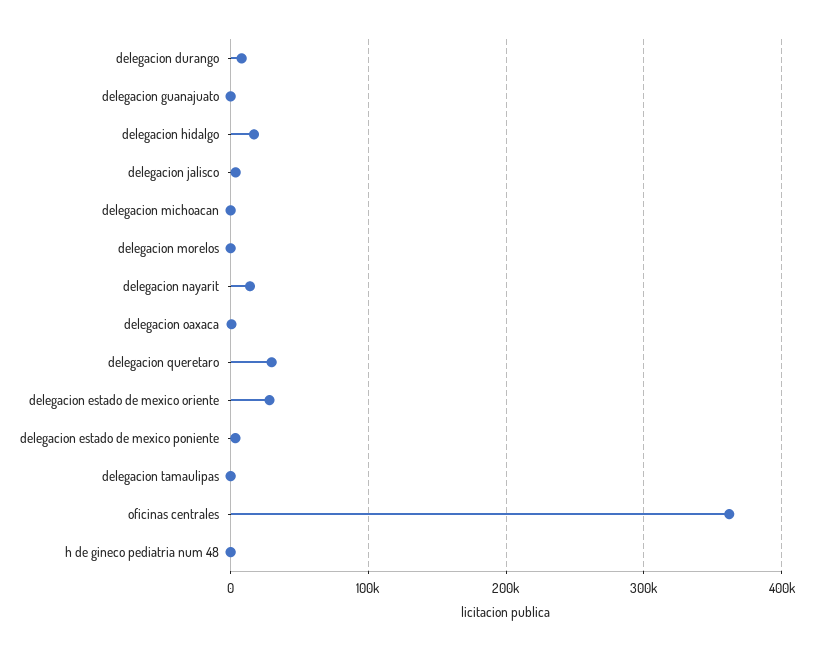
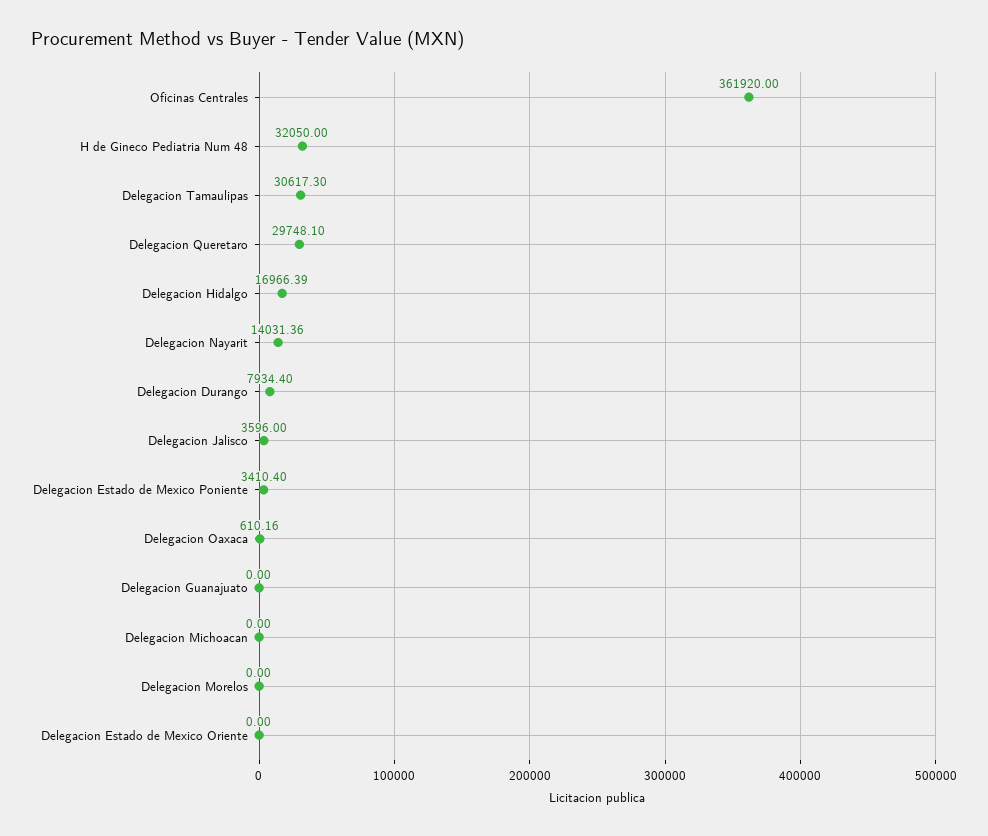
  {
    "delegacion durango": 7934.4,
    "delegacion guanajuato": 0,
    "delegacion hidalgo": 16966.39,
    "delegacion jalisco": 3596,
    "delegacion michoacan": 0,
    "delegacion morelos": 0,
    "delegacion nayarit": 14031.36,
    "delegacion oaxaca": 610.16,
    "delegacion queretaro": 29748.1,
-   "delegacion estado de mexico oriente": 30000,
+   "delegacion estado de mexico oriente": 0,
    "delegacion estado de mexico poniente": 3410.4,
-   "delegacion tamaulipas": 0,
+   "delegacion tamaulipas": 30617.3,
    "oficinas centrales": 361920,
-   "h de gineco pediatria num 48": 0
+   "h de gineco pediatria num 48": 32050
  }

